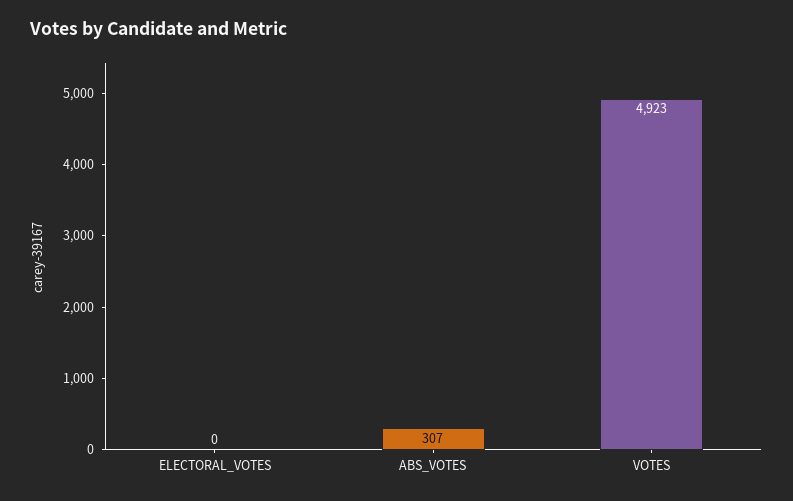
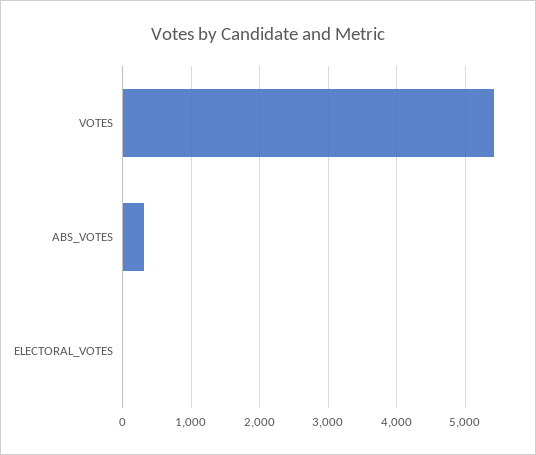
  {
    "ELECTORAL_VOTES": 0,
    "ABS_VOTES": 307,
-   "VOTES": 4923
+   "VOTES": 5400
  }

